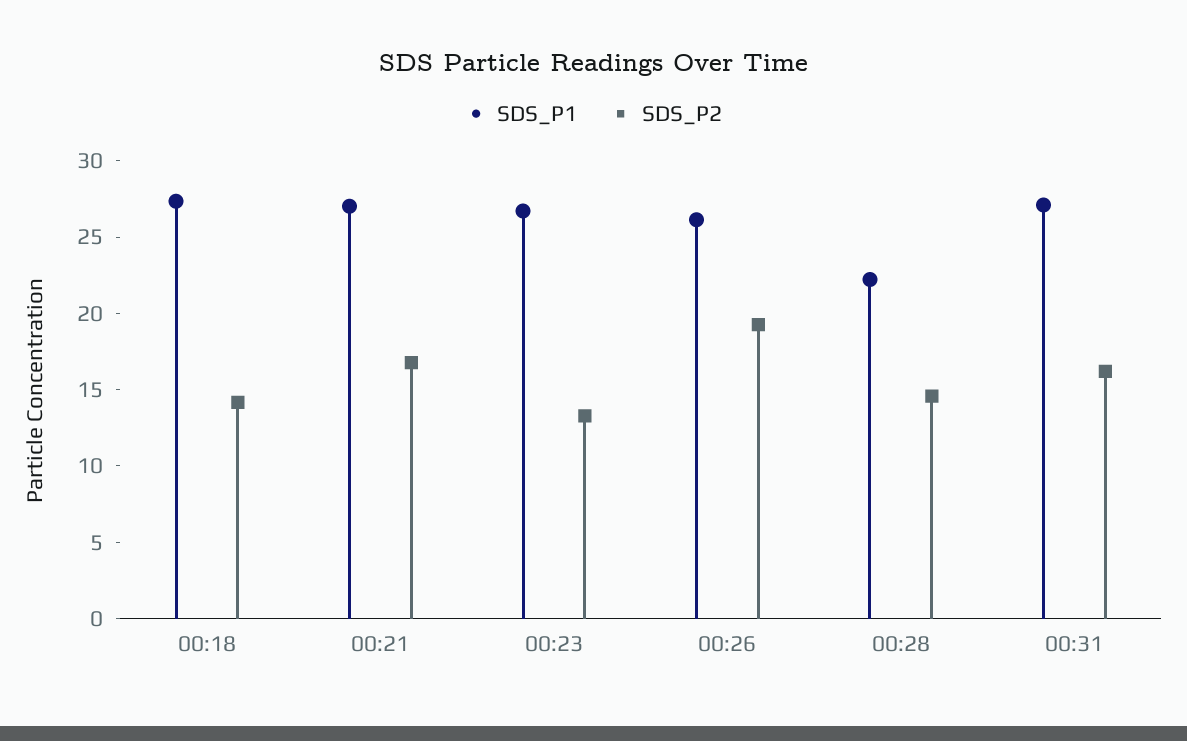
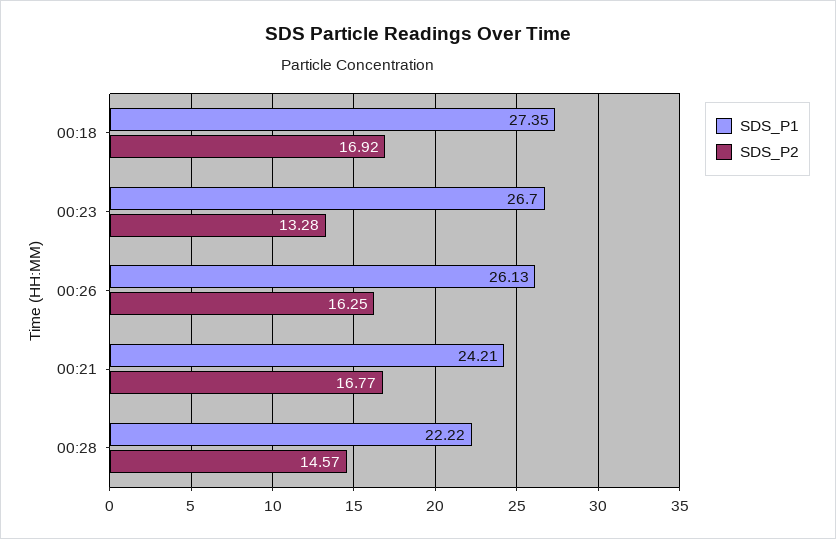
  {
    "SDS_P1": {
      "00:18": 27.35,
-     "00:21": 27,
+     "00:21": 24.21,
      "00:23": 26.7,
      "00:26": 26.13,
-     "00:28": 22.22,
+     "00:28": 22.22
-     "00:31": 27
    },
    "SDS_P2": {
-     "00:18": 14,
+     "00:18": 16.92,
      "00:21": 16.77,
      "00:23": 13.28,
-     "00:26": 19,
+     "00:26": 16.25,
-     "00:28": 14.57,
+     "00:28": 14.57
-     "00:31": 16
    }
  }

